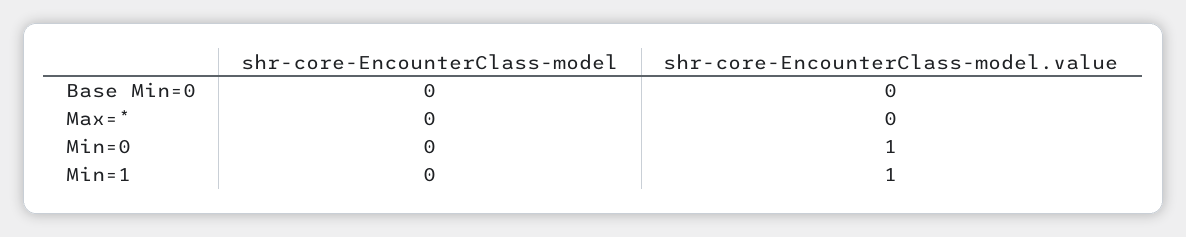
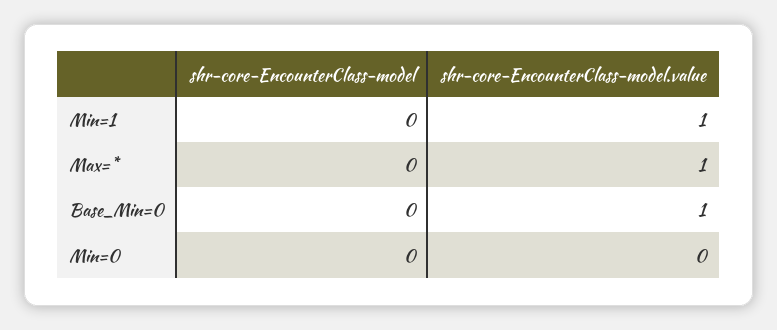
  {
    "shr-core-EncounterClass-model": {
      "Base Min=0": 0,
      "Max=*": 0,
      "Min=0": 0,
      "Min=1": 0
    },
    "shr-core-EncounterClass-model.value": {
-     "Base Min=0": 0,
+     "Base Min=0": 1,
-     "Max=*": 0,
+     "Max=*": 1,
-     "Min=0": 1,
+     "Min=0": 0,
      "Min=1": 1
    }
  }

